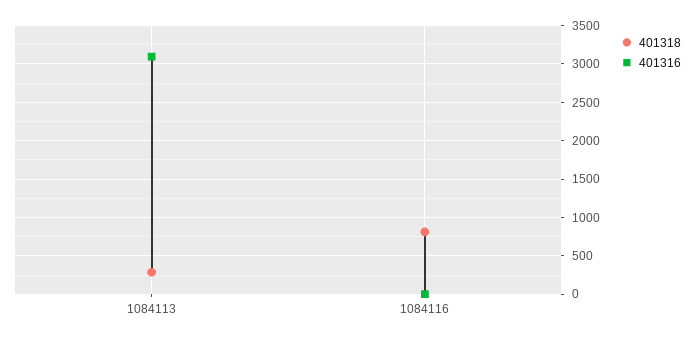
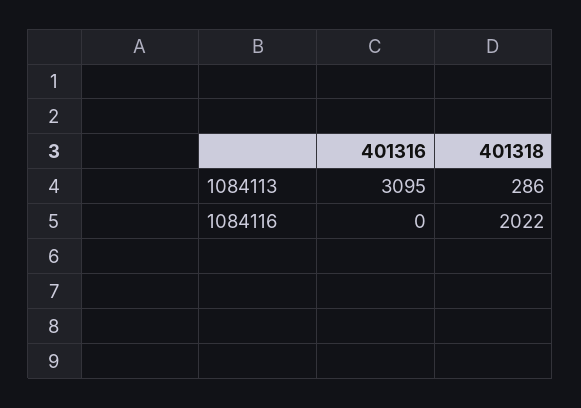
  {
    "401318": {
      "1084113": 286,
-     "1084116": 800
+     "1084116": 2022
    },
    "401316": {
      "1084113": 3095,
      "1084116": 0
    }
  }

